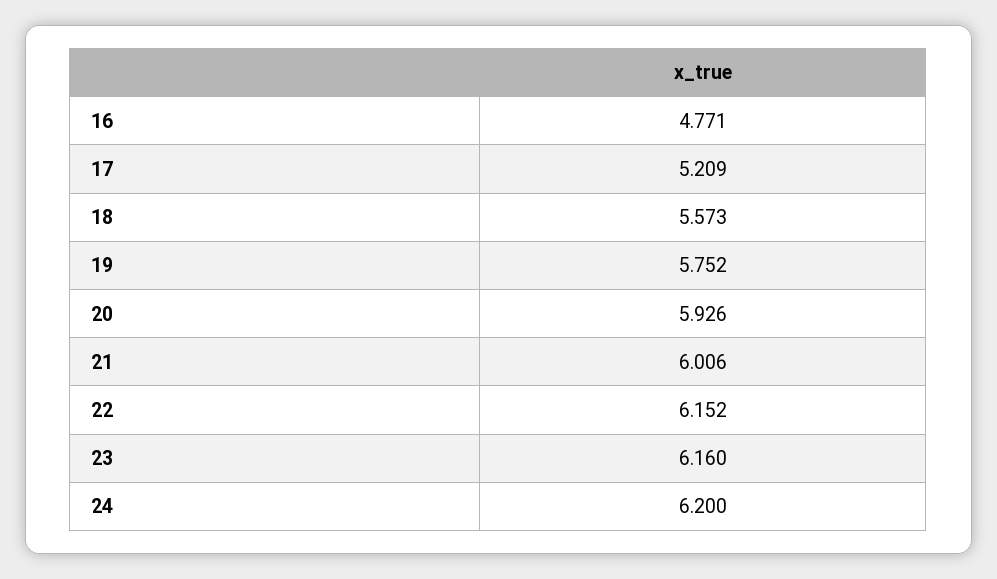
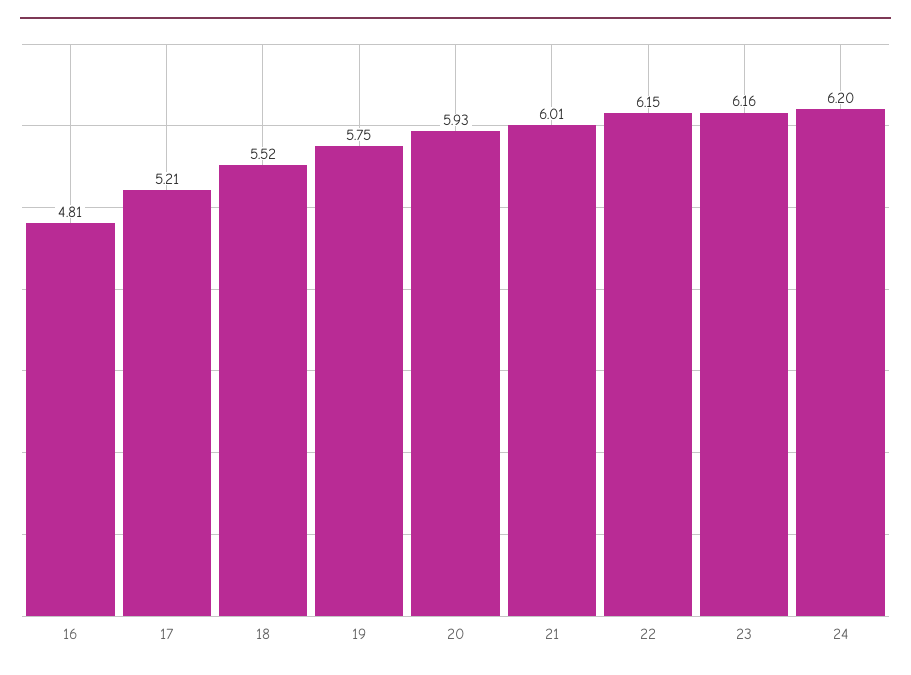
  {
-   "16": 4.771,
+   "16": 4.81,
    "17": 5.209,
-   "18": 5.573,
+   "18": 5.52,
    "19": 5.752,
    "20": 5.926,
    "21": 6.006,
    "22": 6.152,
    "23": 6.16,
    "24": 6.2
  }

